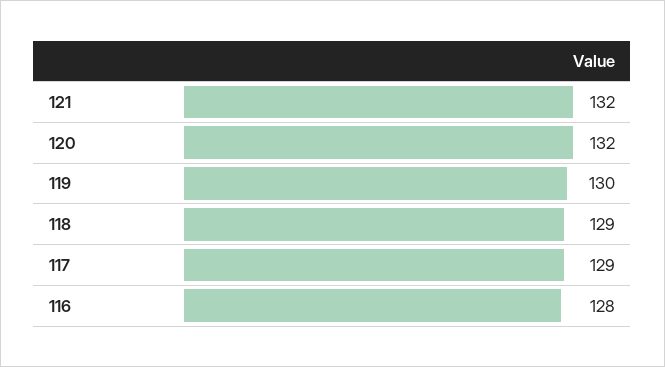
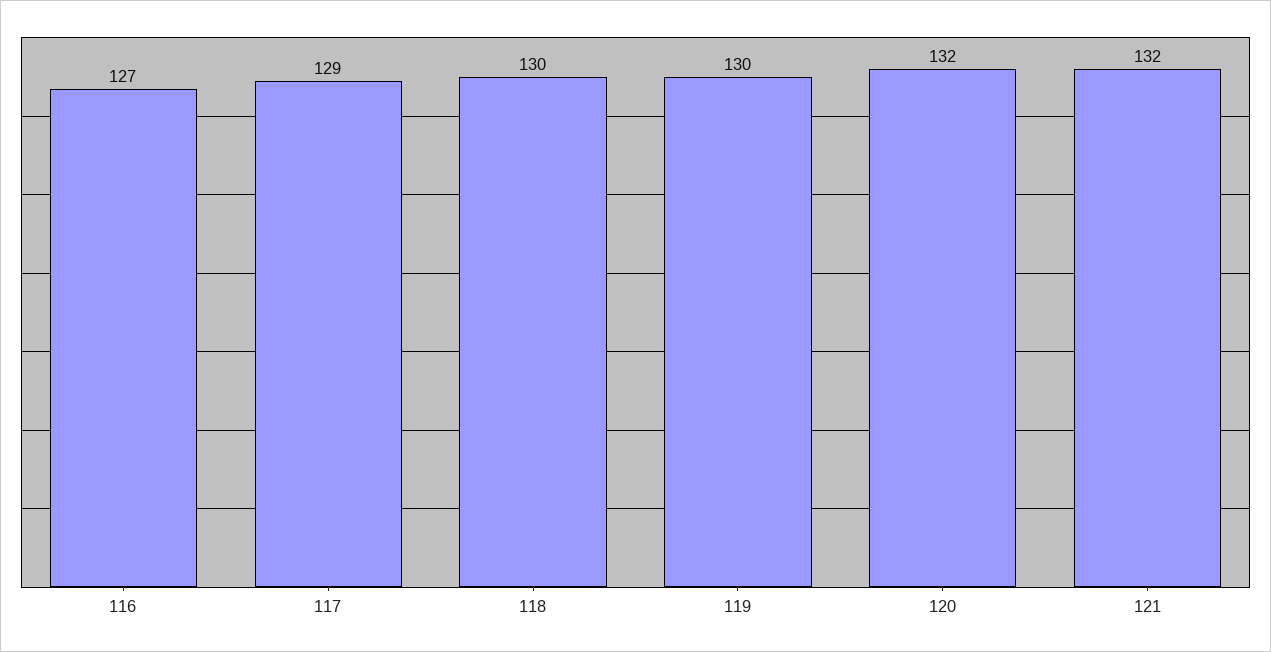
  {
    "121": 132,
    "120": 132,
    "119": 130,
-   "118": 129,
+   "118": 130,
    "117": 129,
-   "116": 128
+   "116": 127
  }

